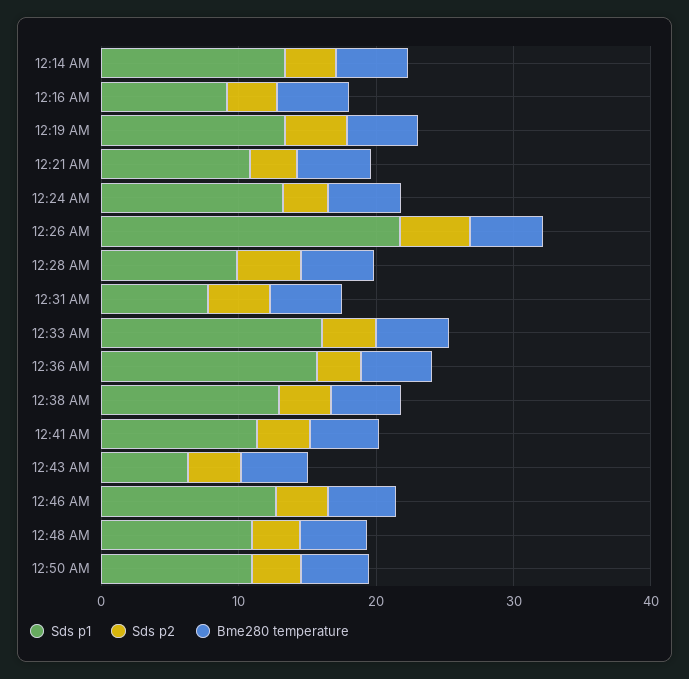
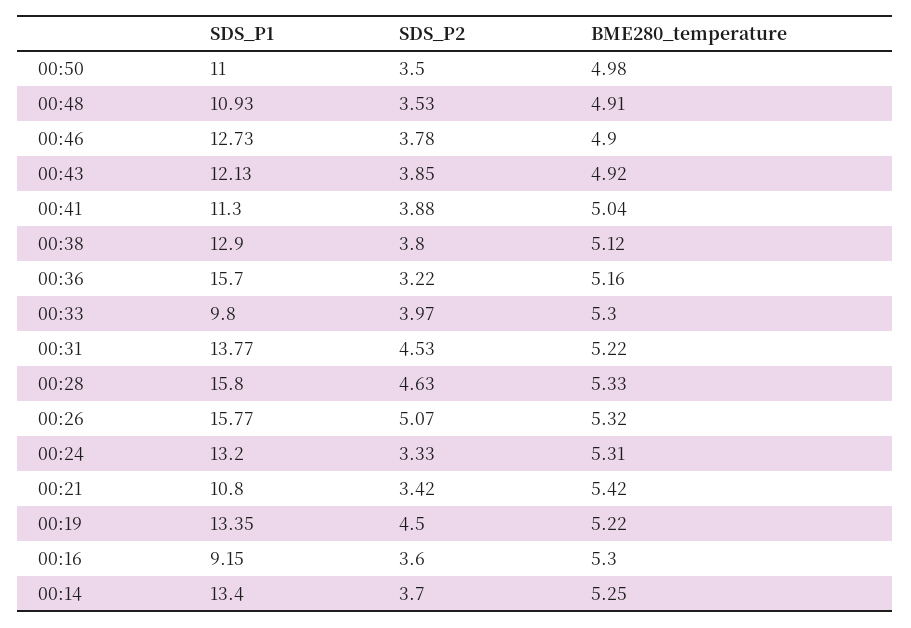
  {
    "Sds p1": {
      "12:14 AM": 13.4,
      "12:16 AM": 9.15,
      "12:19 AM": 13.35,
      "12:21 AM": 10.8,
      "12:24 AM": 13.2,
-     "12:26 AM": 22,
+     "12:26 AM": 15.77,
-     "12:28 AM": 10,
+     "12:28 AM": 15.8,
-     "12:31 AM": 8,
+     "12:31 AM": 13.77,
-     "12:33 AM": 16,
+     "12:33 AM": 9.8,
      "12:36 AM": 15.7,
      "12:38 AM": 12.9,
      "12:41 AM": 11.3,
-     "12:43 AM": 6,
+     "12:43 AM": 12.13,
      "12:46 AM": 12.73,
      "12:48 AM": 10.93,
      "12:50 AM": 11
    },
    "Sds p2": {
      "12:14 AM": 3.7,
      "12:16 AM": 3.6,
      "12:19 AM": 4.5,
      "12:21 AM": 3.42,
      "12:24 AM": 3.33,
      "12:26 AM": 5.07,
      "12:28 AM": 4.63,
      "12:31 AM": 4.53,
      "12:33 AM": 3.97,
      "12:36 AM": 3.22,
      "12:38 AM": 3.8,
      "12:41 AM": 3.88,
      "12:43 AM": 3.85,
      "12:46 AM": 3.78,
      "12:48 AM": 3.53,
      "12:50 AM": 3.5
    },
    "Bme280 temperature": {
      "12:14 AM": 5.25,
      "12:16 AM": 5.3,
      "12:19 AM": 5.22,
      "12:21 AM": 5.42,
      "12:24 AM": 5.31,
      "12:26 AM": 5.32,
      "12:28 AM": 5.33,
      "12:31 AM": 5.22,
      "12:33 AM": 5.3,
      "12:36 AM": 5.16,
      "12:38 AM": 5.12,
      "12:41 AM": 5.04,
      "12:43 AM": 4.92,
      "12:46 AM": 4.9,
      "12:48 AM": 4.91,
      "12:50 AM": 4.98
    }
  }

